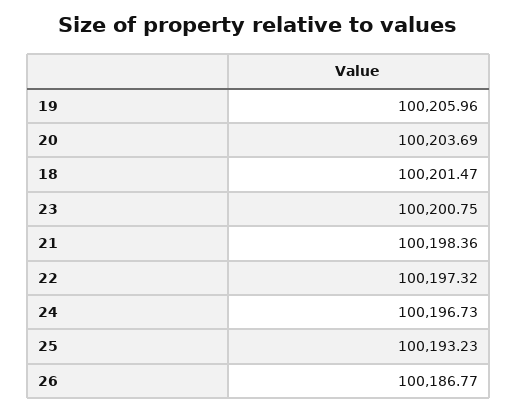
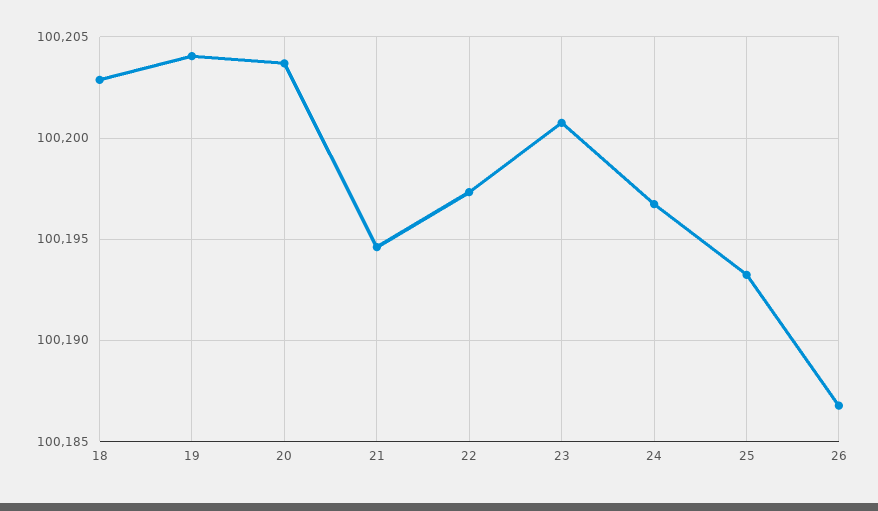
  {
-   "19": 100205.96,
+   "19": 100204,
    "20": 100203.69,
-   "18": 100201.47,
+   "18": 100203,
    "23": 100200.75,
-   "21": 100198.36,
+   "21": 100194.5,
    "22": 100197.32,
    "24": 100196.73,
    "25": 100193.23,
    "26": 100186.77
  }

